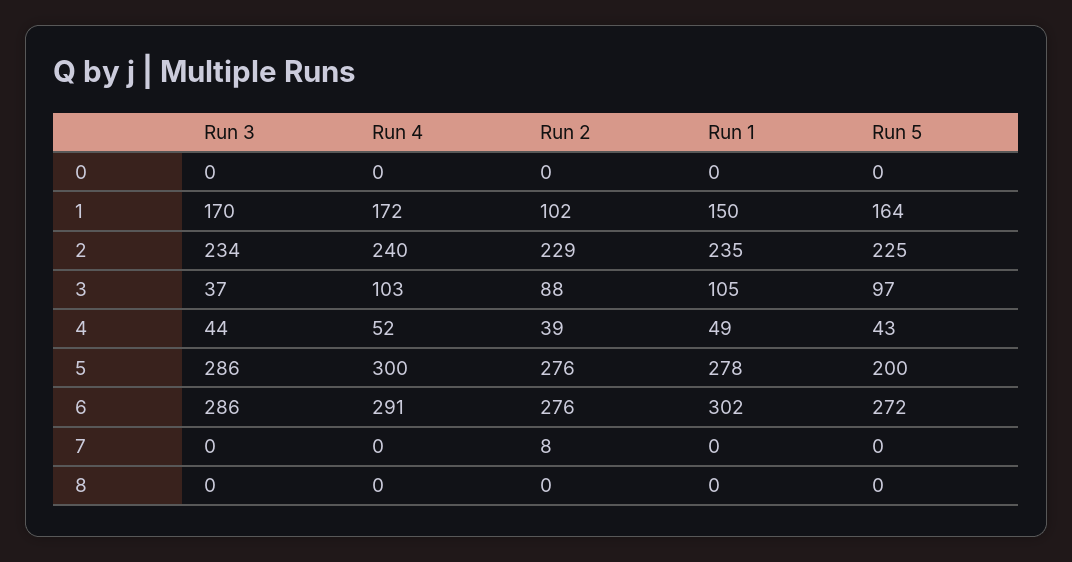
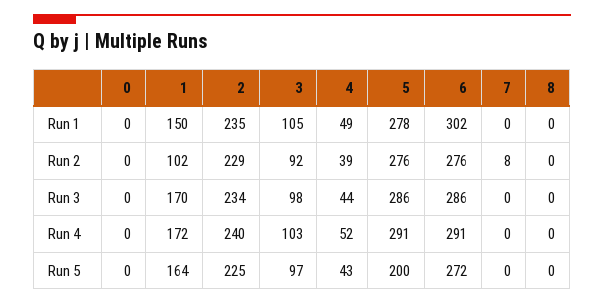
  {
    "Run 3": {
      "0": 0,
      "1": 170,
      "2": 234,
-     "3": 37,
+     "3": 98,
      "4": 44,
      "5": 286,
      "6": 286,
      "7": 0,
      "8": 0
    },
    "Run 4": {
      "0": 0,
      "1": 172,
      "2": 240,
      "3": 103,
      "4": 52,
-     "5": 300,
+     "5": 291,
      "6": 291,
      "7": 0,
      "8": 0
    },
    "Run 2": {
      "0": 0,
      "1": 102,
      "2": 229,
-     "3": 88,
+     "3": 92,
      "4": 39,
      "5": 276,
      "6": 276,
      "7": 8,
      "8": 0
    },
    "Run 1": {
      "0": 0,
      "1": 150,
      "2": 235,
      "3": 105,
      "4": 49,
      "5": 278,
      "6": 302,
      "7": 0,
      "8": 0
    },
    "Run 5": {
      "0": 0,
      "1": 164,
      "2": 225,
      "3": 97,
      "4": 43,
      "5": 200,
      "6": 272,
      "7": 0,
      "8": 0
    }
  }

